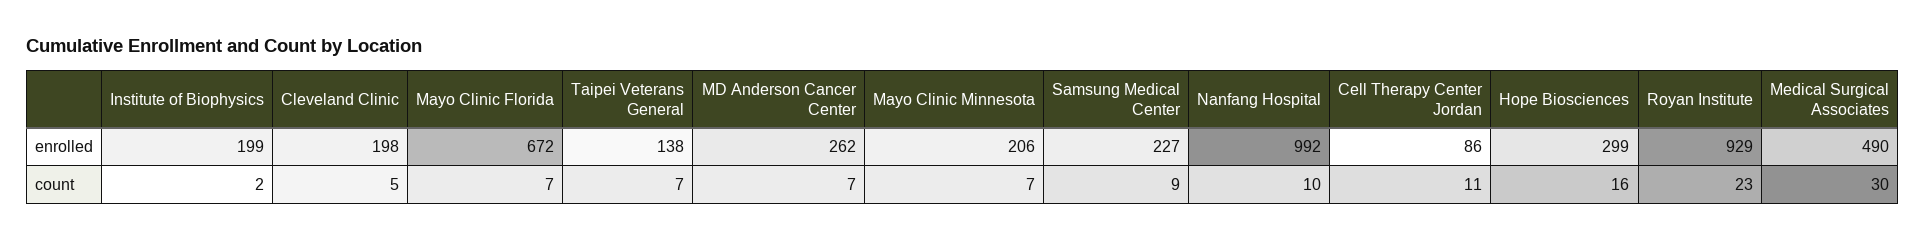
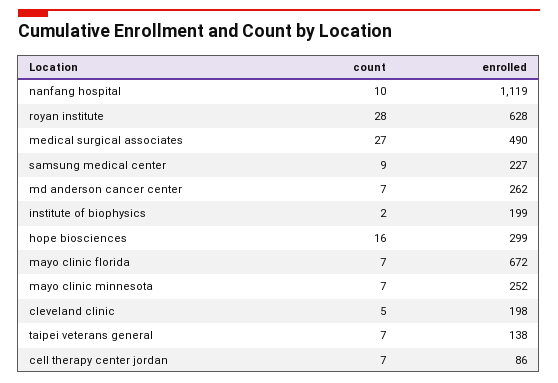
  {
    "Institute of Biophysics": {
      "enrolled": 199,
      "count": 2
    },
    "Cleveland Clinic": {
      "enrolled": 198,
      "count": 5
    },
    "Mayo Clinic Florida": {
      "enrolled": 672,
      "count": 7
    },
    "Taipei Veterans General": {
      "enrolled": 138,
      "count": 7
    },
    "MD Anderson Cancer Center": {
      "enrolled": 262,
      "count": 7
    },
    "Mayo Clinic Minnesota": {
-     "enrolled": 206,
+     "enrolled": 252,
      "count": 7
    },
    "Samsung Medical Center": {
      "enrolled": 227,
      "count": 9
    },
    "Nanfang Hospital": {
-     "enrolled": 992,
+     "enrolled": 1119,
      "count": 10
    },
    "Cell Therapy Center Jordan": {
      "enrolled": 86,
-     "count": 11
+     "count": 7
    },
    "Hope Biosciences": {
      "enrolled": 299,
      "count": 16
    },
    "Royan Institute": {
-     "enrolled": 929,
+     "enrolled": 628,
-     "count": 23
+     "count": 28
    },
    "Medical Surgical Associates": {
      "enrolled": 490,
-     "count": 30
+     "count": 27
    }
  }

